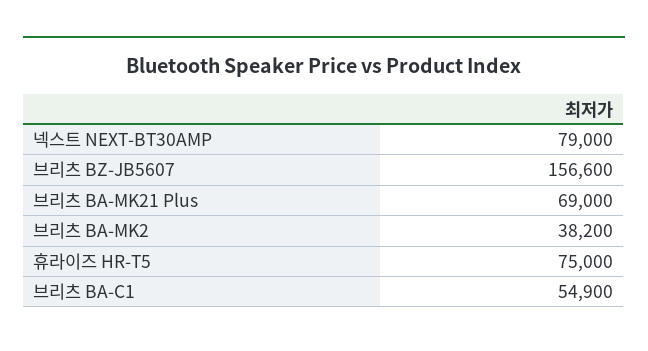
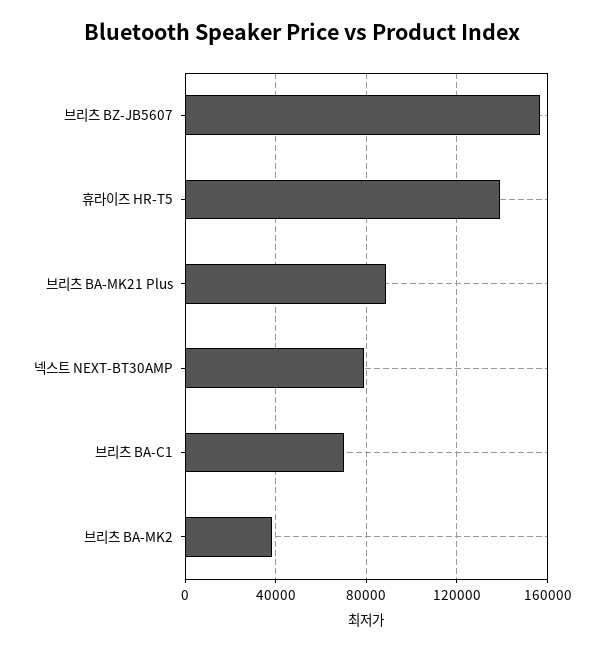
  {
    "넥스트 NEXT-BT30AMP": 79000,
    "브리츠 BZ-JB5607": 156600,
-   "브리츠 BA-MK21 Plus": 69000,
+   "브리츠 BA-MK21 Plus": 90000,
    "브리츠 BA-MK2": 38200,
-   "휴라이즈 HR-T5": 75000,
+   "휴라이즈 HR-T5": 140000,
-   "브리츠 BA-C1": 54900
+   "브리츠 BA-C1": 70000
  }

